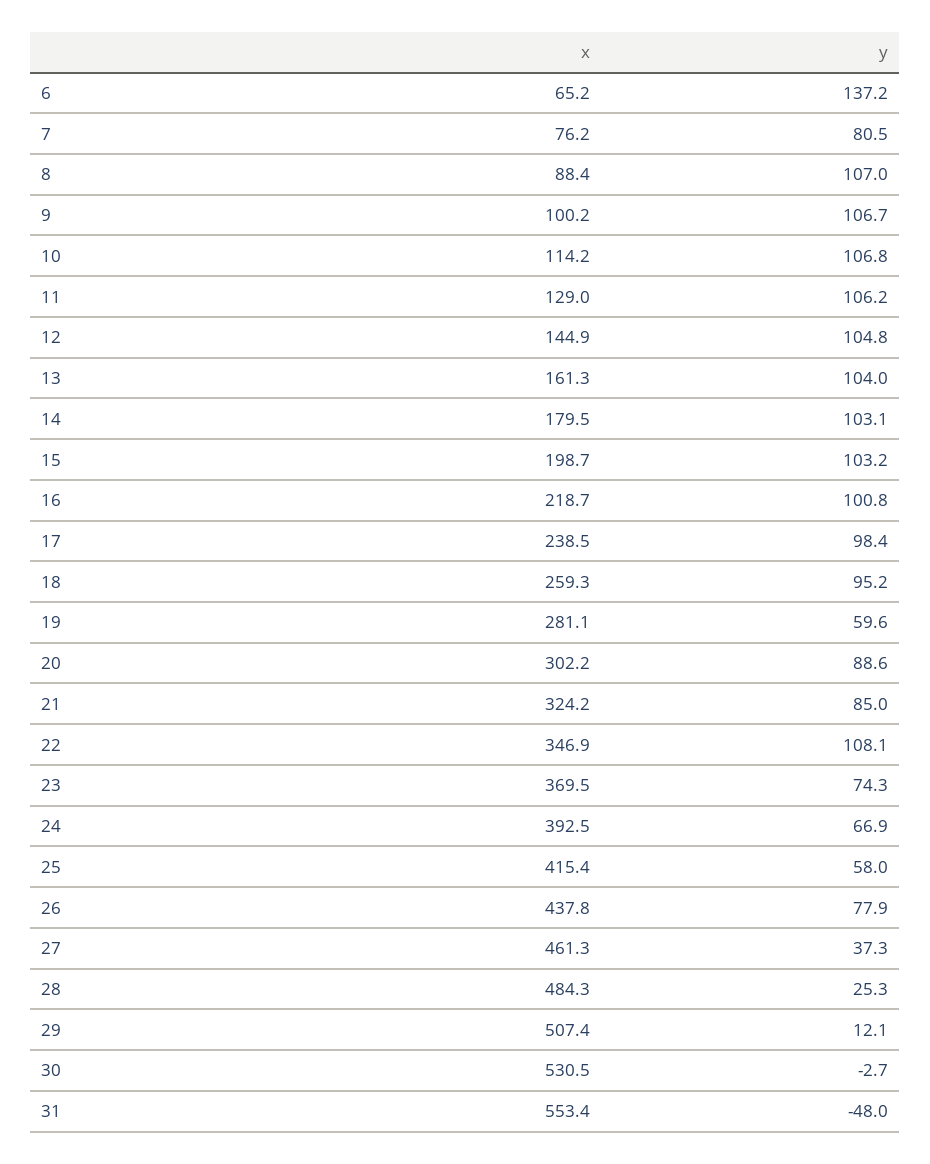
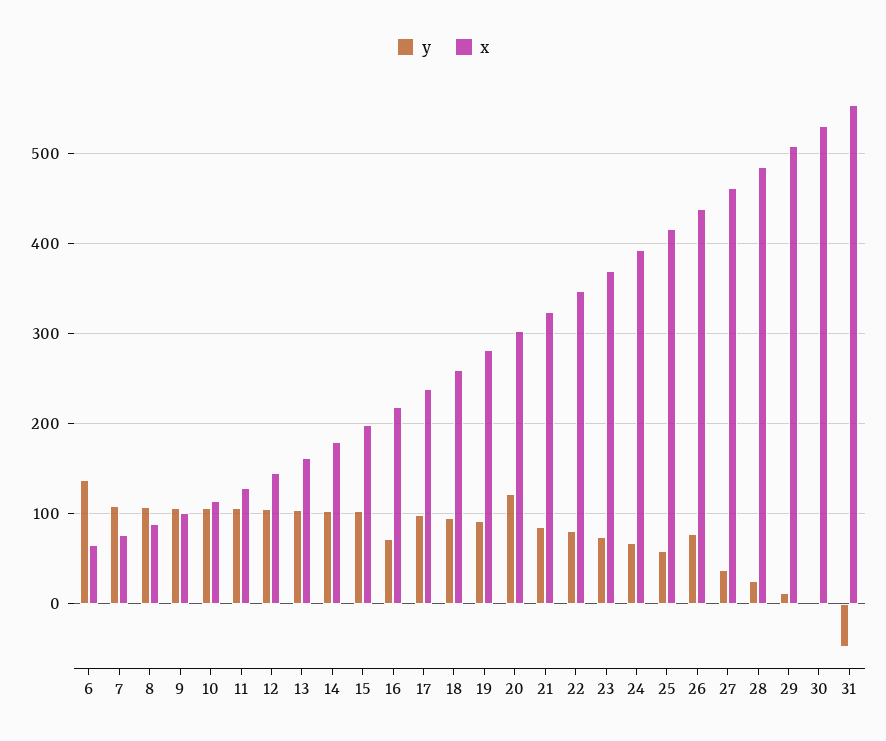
  {
    "x": {
      "6": 65.2,
      "7": 76.2,
      "8": 88.4,
      "9": 100.2,
      "10": 114.2,
      "11": 129,
      "12": 144.9,
      "13": 161.3,
      "14": 179.5,
      "15": 198.7,
      "16": 218.7,
      "17": 238.5,
      "18": 259.3,
      "19": 281.1,
      "20": 302.2,
      "21": 324.2,
      "22": 346.9,
      "23": 369.5,
      "24": 392.5,
      "25": 415.4,
      "26": 437.8,
      "27": 461.3,
      "28": 484.3,
      "29": 507.4,
      "30": 530.5,
      "31": 553.4
    },
    "y": {
      "6": 137.2,
-     "7": 80.5,
+     "7": 110,
      "8": 107,
      "9": 106.7,
      "10": 106.8,
      "11": 106.2,
      "12": 104.8,
      "13": 104,
      "14": 103.1,
      "15": 103.2,
-     "16": 100.8,
+     "16": 70,
      "17": 98.4,
      "18": 95.2,
-     "19": 59.6,
+     "19": 90,
-     "20": 88.6,
+     "20": 120,
      "21": 85,
-     "22": 108.1,
+     "22": 80,
      "23": 74.3,
      "24": 66.9,
      "25": 58,
      "26": 77.9,
      "27": 37.3,
      "28": 25.3,
      "29": 12.1,
      "30": -2.7,
      "31": -48
    }
  }

